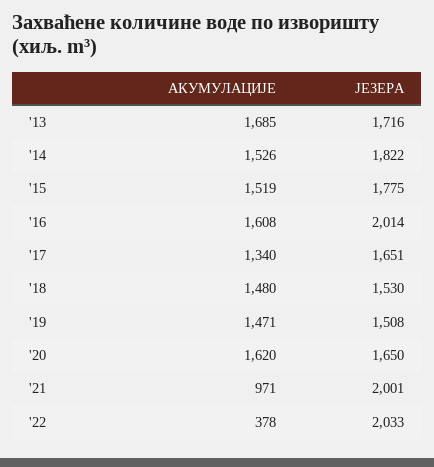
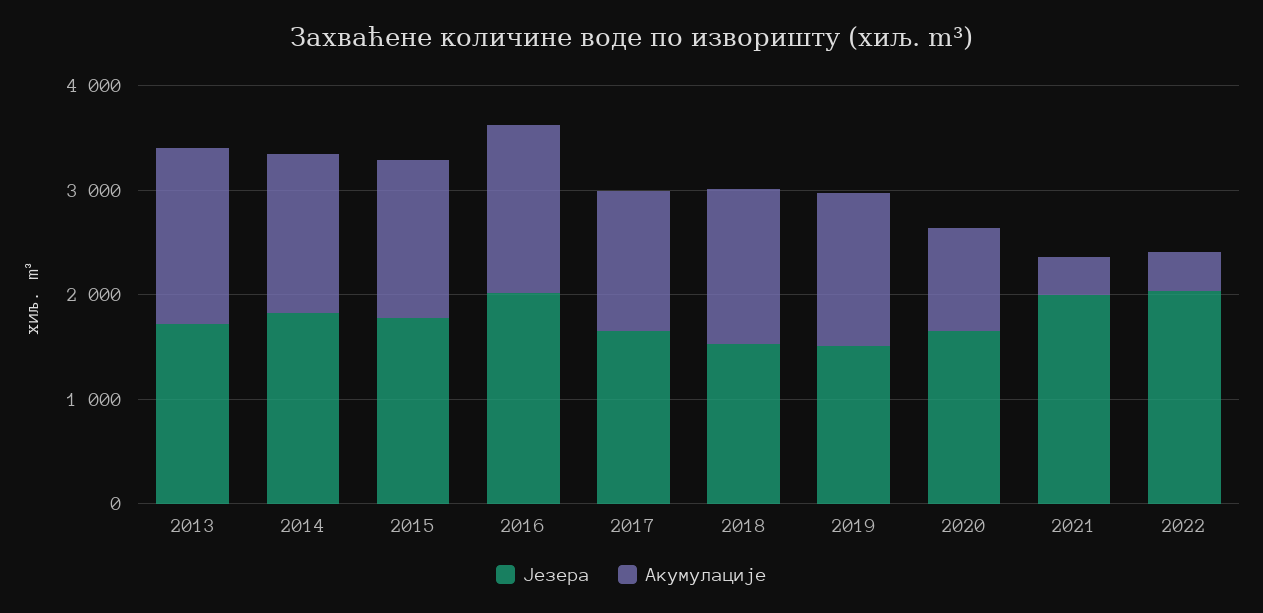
  {
    "АКУМУЛАЦИЈЕ": {
      "'13": 1685,
      "'14": 1526,
      "'15": 1519,
      "'16": 1608,
      "'17": 1340,
      "'18": 1480,
      "'19": 1471,
-     "'20": 1620,
+     "'20": 1000,
-     "'21": 971,
+     "'21": 400,
      "'22": 378
    },
    "ЈЕЗЕРА": {
      "'13": 1716,
      "'14": 1822,
      "'15": 1775,
      "'16": 2014,
      "'17": 1651,
      "'18": 1530,
      "'19": 1508,
      "'20": 1650,
      "'21": 2001,
      "'22": 2033
    }
  }

